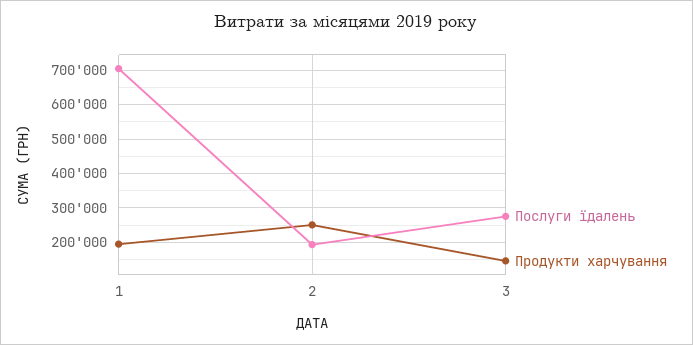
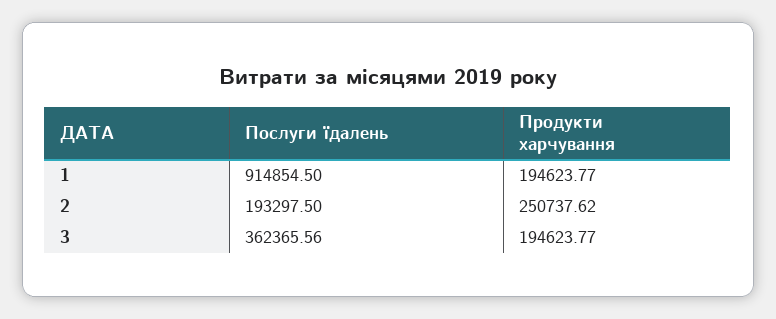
  {
    "Послуги їдалень": {
-     "1": 700000,
+     "1": 914854.5,
      "2": 193297.5,
-     "3": 280000
+     "3": 362365.56
    },
    "Продукти харчування": {
      "1": 194623.77,
      "2": 250737.62,
-     "3": 140000
+     "3": 194623.77
    }
  }

